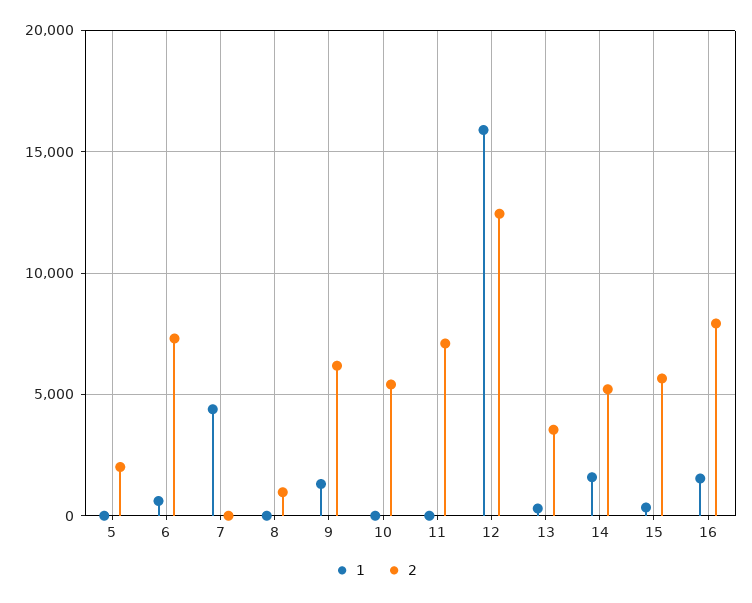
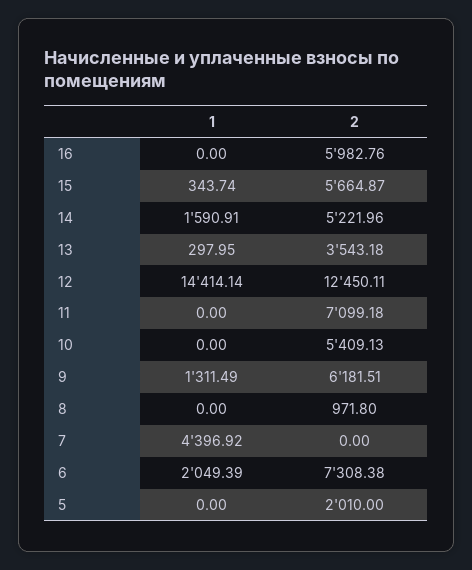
  {
    "1": {
      "5": 0,
-     "6": 500,
+     "6": 2049.39,
      "7": 4396.92,
      "8": 0,
      "9": 1311.49,
      "10": 0,
      "11": 0,
-     "12": 16000,
+     "12": 14414.14,
      "13": 297.95,
      "14": 1590.91,
      "15": 343.74,
-     "16": 1500
+     "16": 0
    },
    "2": {
      "5": 2010,
      "6": 7308.38,
      "7": 0,
      "8": 971.8,
      "9": 6181.51,
      "10": 5409.13,
      "11": 7099.18,
      "12": 12450.11,
      "13": 3543.18,
      "14": 5221.96,
      "15": 5664.87,
-     "16": 8000
+     "16": 5982.76
    }
  }

